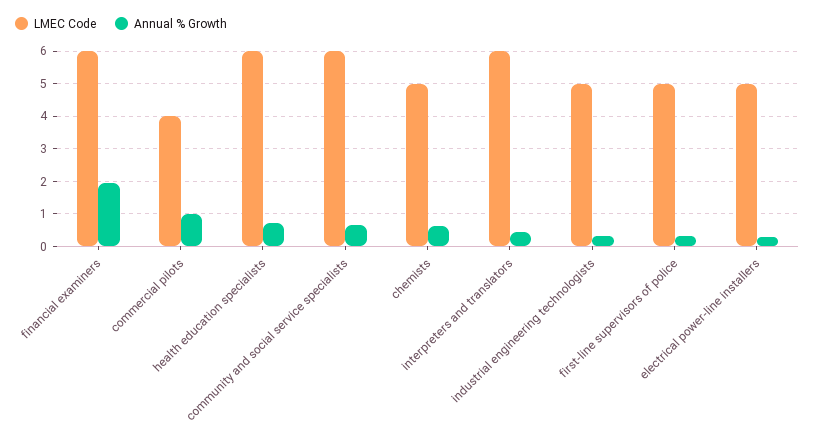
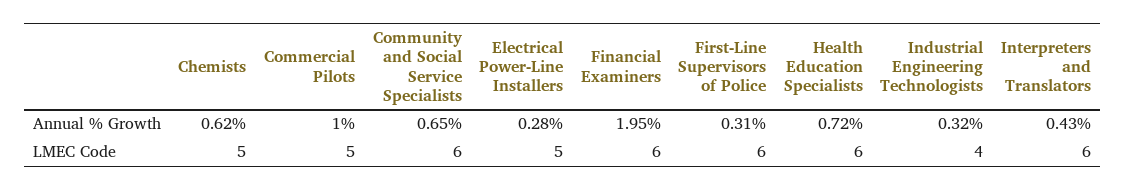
  {
    "LMEC Code": {
      "financial examiners": 6,
-     "commercial pilots": 4,
+     "commercial pilots": 5,
      "health education specialists": 6,
      "community and social service specialists": 6,
      "chemists": 5,
      "interpreters and translators": 6,
-     "industrial engineering technologists": 5,
+     "industrial engineering technologists": 4,
-     "first-line supervisors of police": 5,
+     "first-line supervisors of police": 6,
      "electrical power-line installers": 5
    },
    "Annual % Growth": {
      "financial examiners": 1.95,
      "commercial pilots": 1,
      "health education specialists": 0.72,
      "community and social service specialists": 0.65,
      "chemists": 0.62,
      "interpreters and translators": 0.43,
      "industrial engineering technologists": 0.32,
      "first-line supervisors of police": 0.31,
      "electrical power-line installers": 0.28
    }
  }

